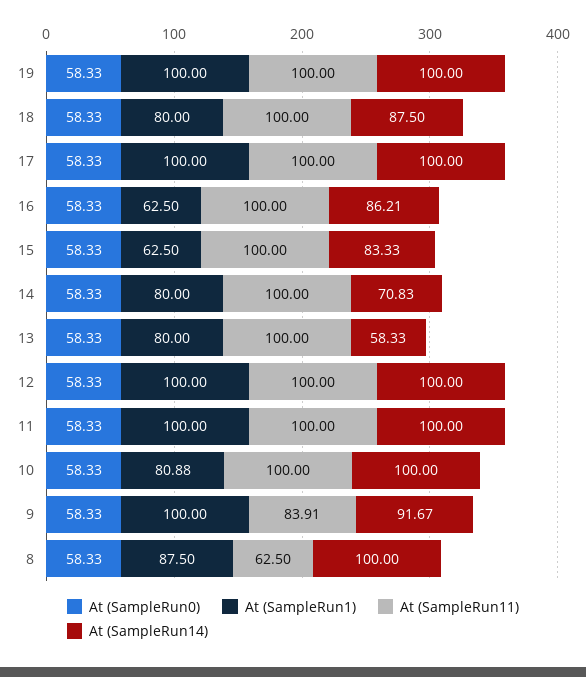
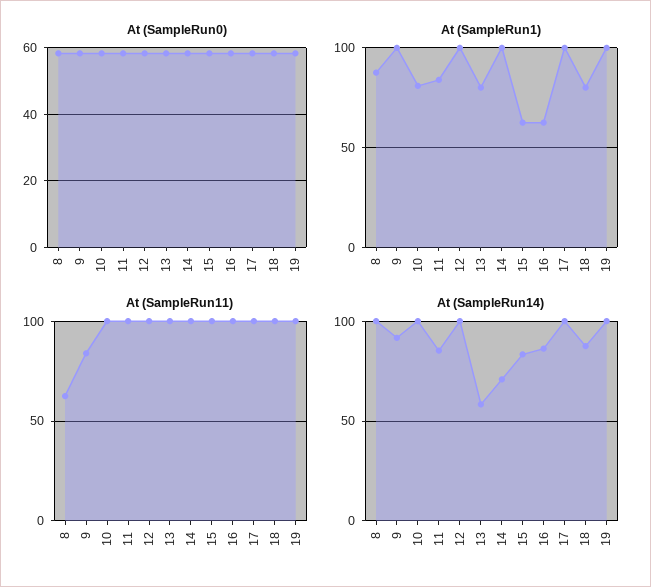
  {
    "At (SampleRun0)": {
      "19": 58.33,
      "18": 58.33,
      "17": 58.33,
      "16": 58.33,
      "15": 58.33,
      "14": 58.33,
      "13": 58.33,
      "12": 58.33,
      "11": 58.33,
      "10": 58.33,
      "9": 58.33,
      "8": 58.33
    },
    "At (SampleRun1)": {
      "19": 100,
      "18": 80,
      "17": 100,
      "16": 62.5,
      "15": 62.5,
-     "14": 80,
+     "14": 100,
      "13": 80,
      "12": 100,
-     "11": 100,
+     "11": 85,
      "10": 80.88,
      "9": 100,
      "8": 87.5
    },
    "At (SampleRun11)": {
      "19": 100,
      "18": 100,
      "17": 100,
      "16": 100,
      "15": 100,
      "14": 100,
      "13": 100,
      "12": 100,
      "11": 100,
      "10": 100,
      "9": 83.91,
      "8": 62.5
    },
    "At (SampleRun14)": {
      "19": 100,
      "18": 87.5,
      "17": 100,
      "16": 86.21,
      "15": 83.33,
      "14": 70.83,
      "13": 58.33,
      "12": 100,
-     "11": 100,
+     "11": 85,
      "10": 100,
      "9": 91.67,
      "8": 100
    }
  }

